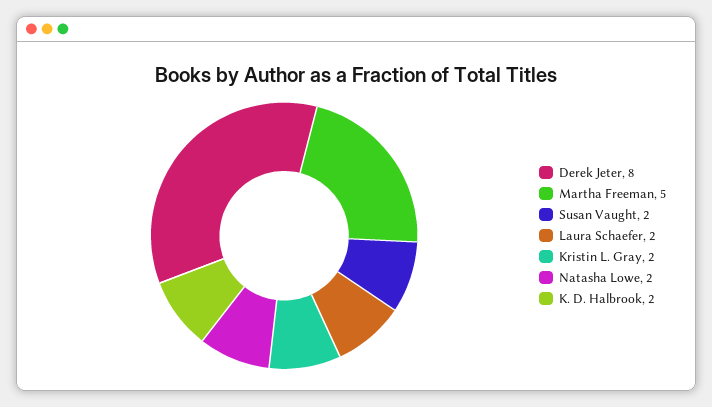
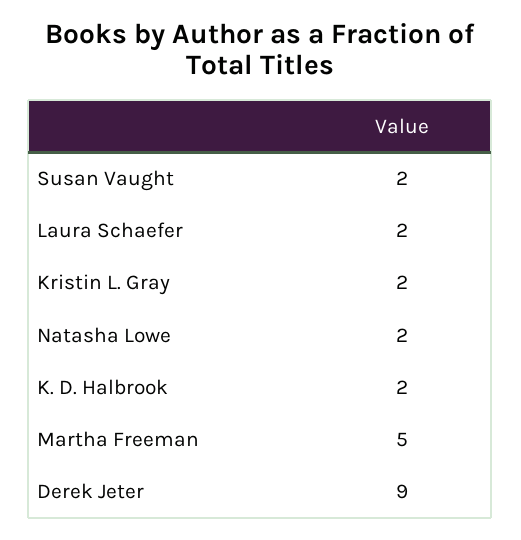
  {
-   "Derek Jeter": 8,
+   "Derek Jeter": 9,
    "Martha Freeman": 5,
    "Susan Vaught": 2,
    "Laura Schaefer": 2,
    "Kristin L. Gray": 2,
    "Natasha Lowe": 2,
    "K. D. Halbrook": 2
  }

